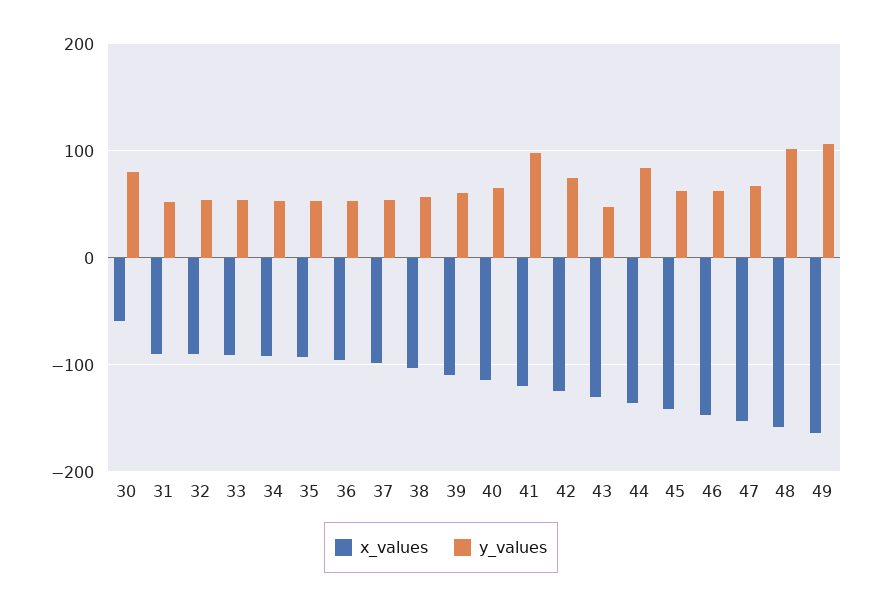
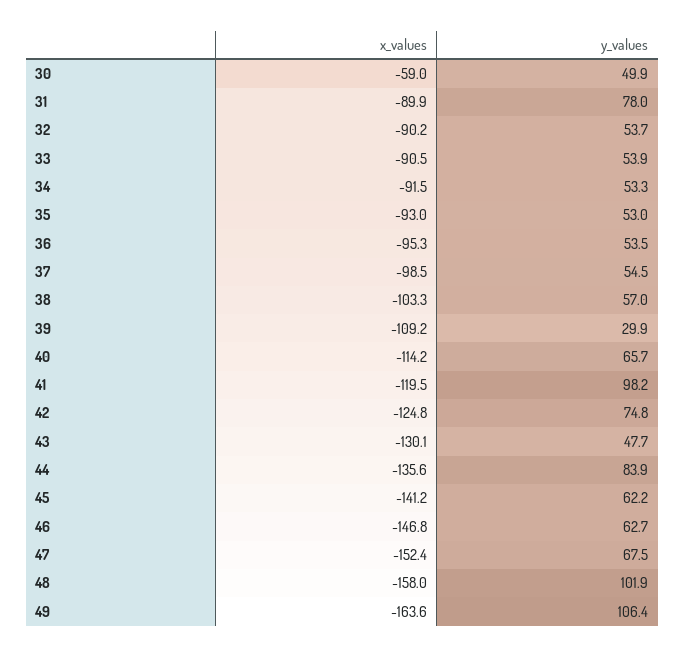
  {
    "x_values": {
      "30": -59,
      "31": -89.9,
      "32": -90.2,
      "33": -90.5,
      "34": -91.5,
      "35": -93,
      "36": -95.3,
      "37": -98.5,
      "38": -103.3,
      "39": -109.2,
      "40": -114.2,
      "41": -119.5,
      "42": -124.8,
      "43": -130.1,
      "44": -135.6,
      "45": -141.2,
      "46": -146.8,
      "47": -152.4,
      "48": -158,
      "49": -163.6
    },
    "y_values": {
-     "30": 80,
+     "30": 49.9,
-     "31": 50,
+     "31": 78,
      "32": 53.7,
      "33": 53.9,
      "34": 53.3,
      "35": 53,
      "36": 53.5,
      "37": 54.5,
      "38": 57,
-     "39": 60,
+     "39": 29.9,
      "40": 65.7,
      "41": 98.2,
      "42": 74.8,
      "43": 47.7,
      "44": 83.9,
      "45": 62.2,
      "46": 62.7,
      "47": 67.5,
      "48": 101.9,
      "49": 106.4
    }
  }

